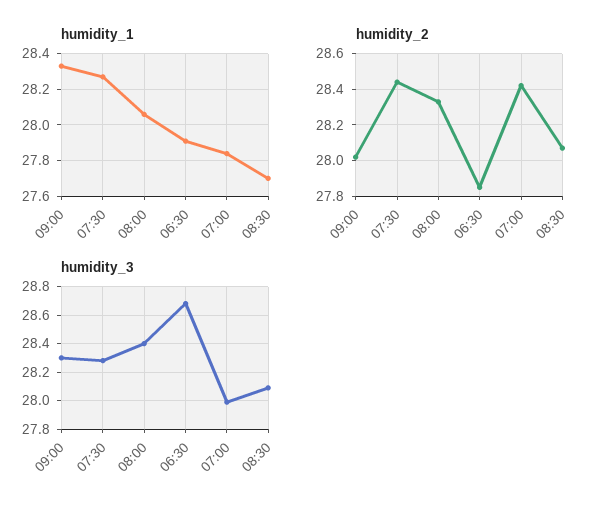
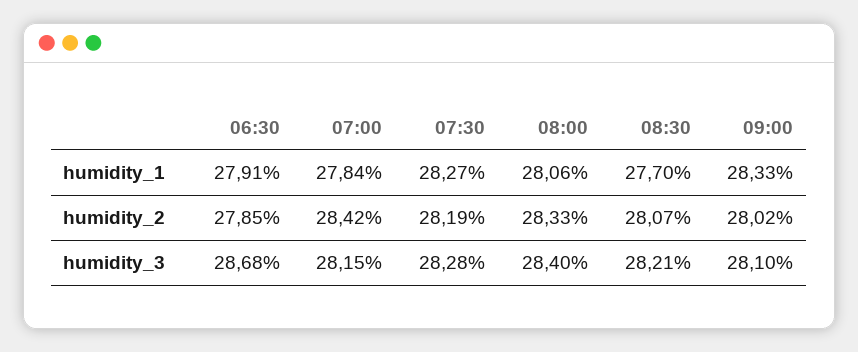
  {
    "humidity_1": {
      "09:00": 28.33,
      "07:30": 28.27,
      "08:00": 28.06,
      "06:30": 27.91,
      "07:00": 27.84,
      "08:30": 27.7
    },
    "humidity_2": {
      "09:00": 28.02,
-     "07:30": 28.45,
+     "07:30": 28.19,
      "08:00": 28.33,
      "06:30": 27.85,
      "07:00": 28.42,
      "08:30": 28.07
    },
    "humidity_3": {
-     "09:00": 28.3,
+     "09:00": 28.1,
      "07:30": 28.28,
      "08:00": 28.4,
      "06:30": 28.68,
-     "07:00": 28,
+     "07:00": 28.15,
-     "08:30": 28.1
+     "08:30": 28.21
    }
  }

